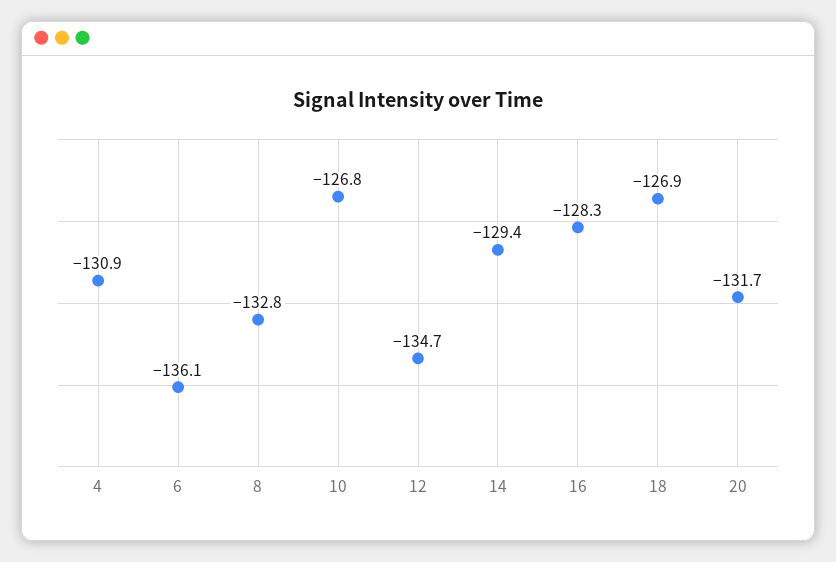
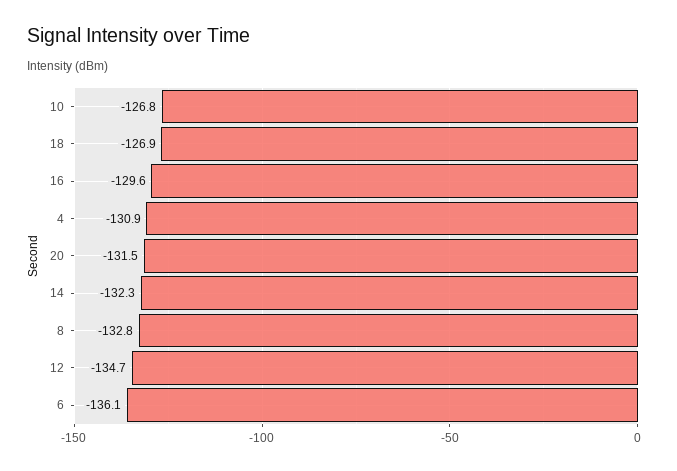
  {
    "4": -130.9,
    "6": -136.1,
    "8": -132.8,
    "10": -126.8,
    "12": -134.7,
-   "14": -129.4,
+   "14": -132.3,
-   "16": -128.3,
+   "16": -129.6,
    "18": -126.9,
-   "20": -131.7
+   "20": -131.5
  }

